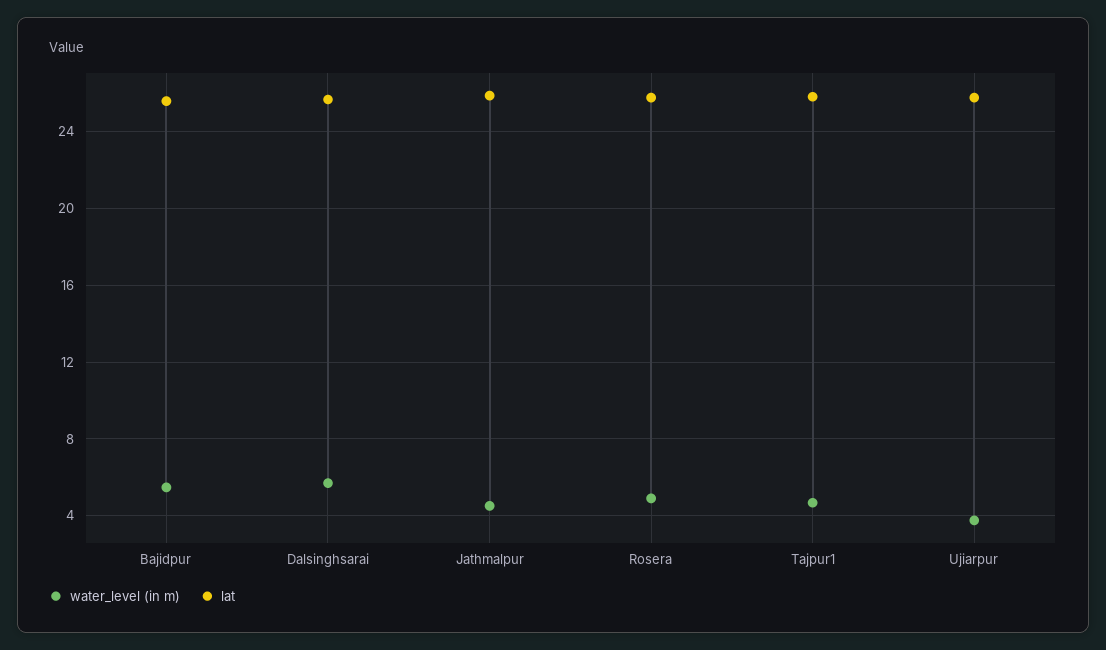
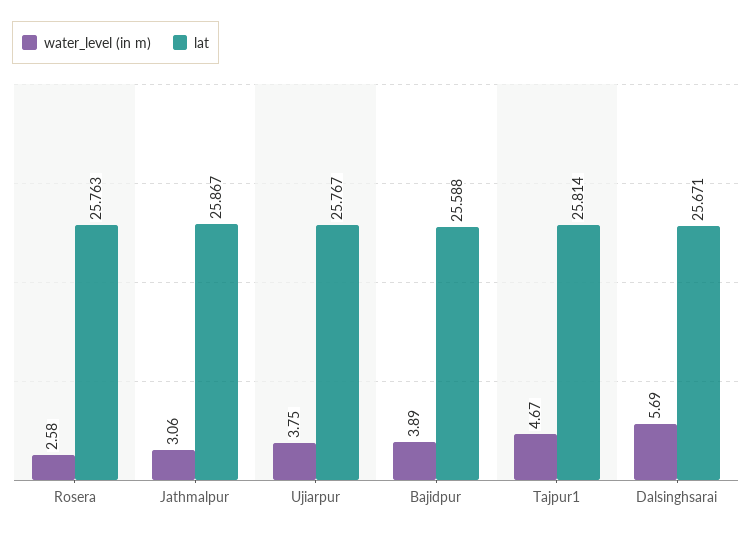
  {
    "water_level (in m)": {
-     "Bajidpur": 5.5,
+     "Bajidpur": 3.89,
      "Dalsinghsarai": 5.69,
-     "Jathmalpur": 4.5,
+     "Jathmalpur": 3.06,
-     "Rosera": 5,
+     "Rosera": 2.58,
      "Tajpur1": 4.67,
      "Ujiarpur": 3.75
    },
    "lat": {
      "Bajidpur": 25.588,
      "Dalsinghsarai": 25.671,
      "Jathmalpur": 25.867,
      "Rosera": 25.763,
      "Tajpur1": 25.814,
      "Ujiarpur": 25.767
    }
  }

